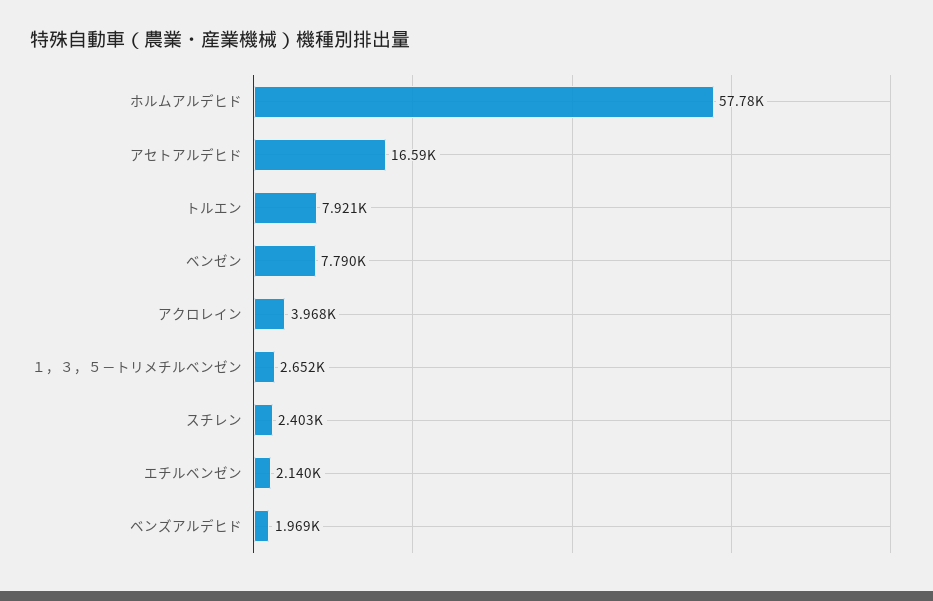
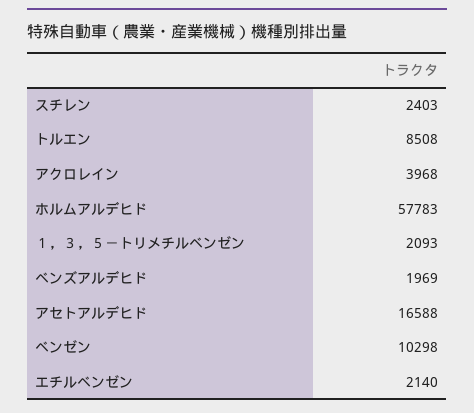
  {
    "ホルムアルデヒド": 57783,
    "アセトアルデヒド": 16588,
-   "トルエン": 7921,
+   "トルエン": 8508,
-   "ベンゼン": 7790,
+   "ベンゼン": 10298,
    "アクロレイン": 3968,
-   "１，３，５－トリメチルベンゼン": 2652,
+   "１，３，５－トリメチルベンゼン": 2093,
    "スチレン": 2403,
    "エチルベンゼン": 2140,
    "ベンズアルデヒド": 1969
  }

